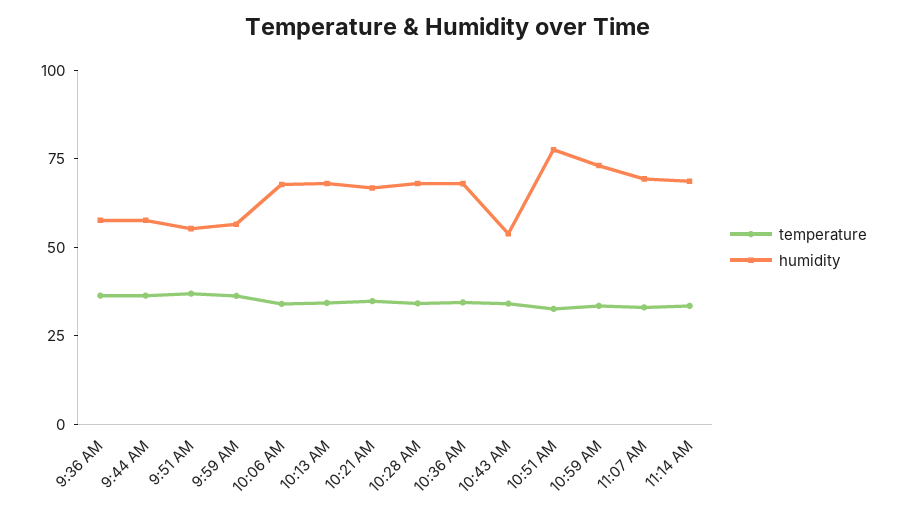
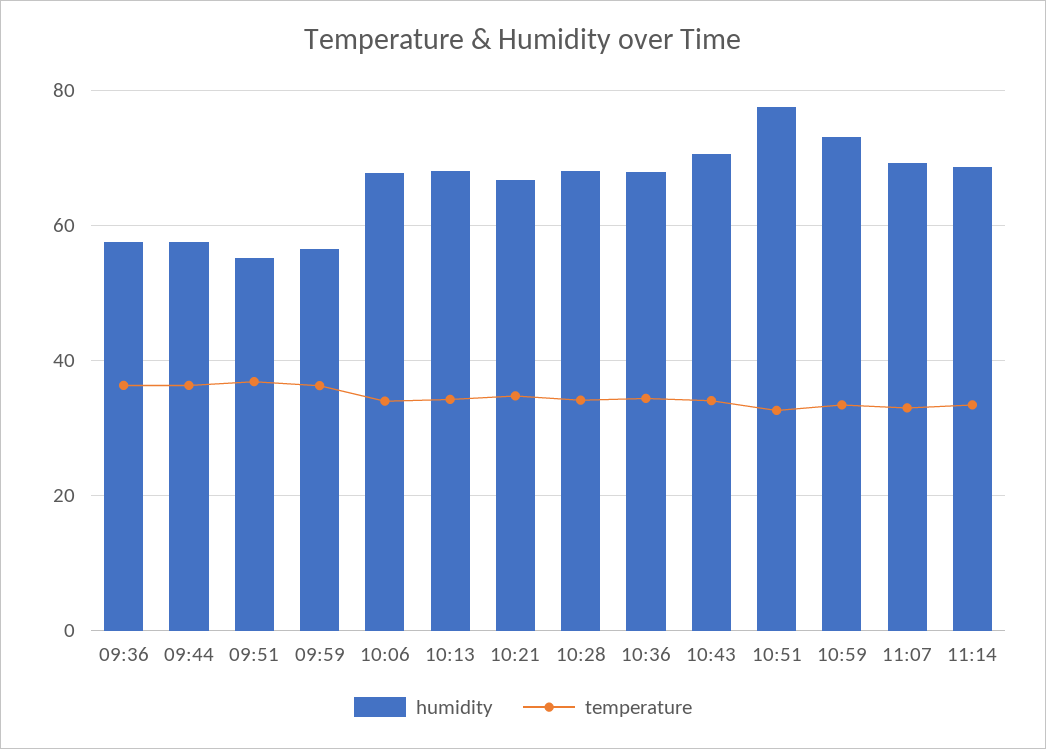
  {
    "temperature": {
      "9:36 AM": 36,
      "9:44 AM": 36,
      "9:51 AM": 36,
      "9:59 AM": 36,
      "10:06 AM": 34,
      "10:13 AM": 34,
      "10:21 AM": 34,
      "10:28 AM": 34,
      "10:36 AM": 34,
      "10:43 AM": 34,
      "10:51 AM": 32,
      "10:59 AM": 34,
      "11:07 AM": 32,
      "11:14 AM": 34
    },
    "humidity": {
      "9:36 AM": 58,
      "9:44 AM": 58,
      "9:51 AM": 56,
      "9:59 AM": 56,
      "10:06 AM": 68,
      "10:13 AM": 68,
      "10:21 AM": 66,
      "10:28 AM": 68,
      "10:36 AM": 68,
-     "10:43 AM": 55,
+     "10:43 AM": 70,
      "10:51 AM": 78,
      "10:59 AM": 74,
      "11:07 AM": 70,
      "11:14 AM": 68
    }
  }

